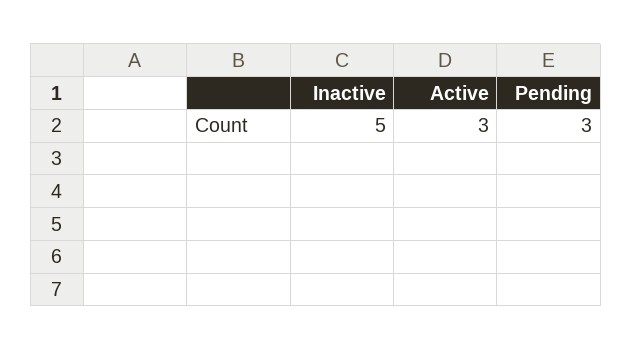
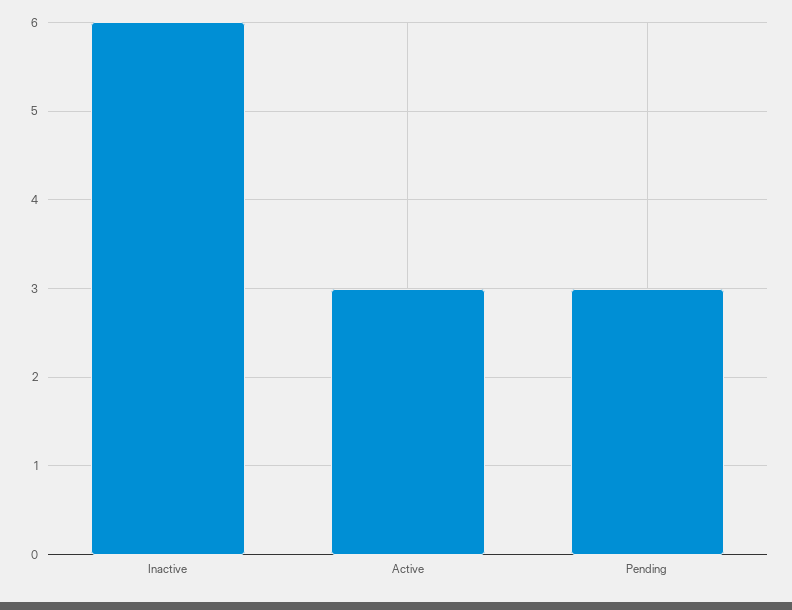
  {
-   "Inactive": 5,
+   "Inactive": 6,
    "Active": 3,
    "Pending": 3
  }

